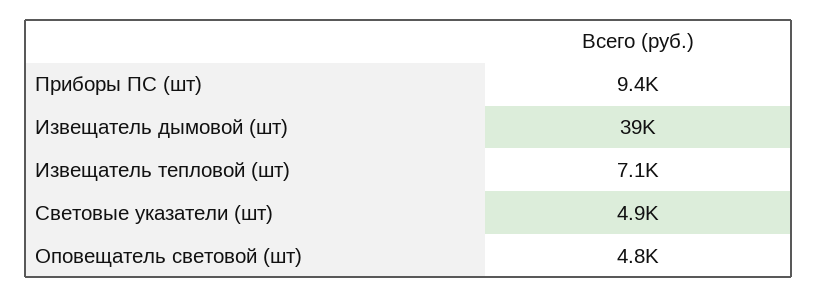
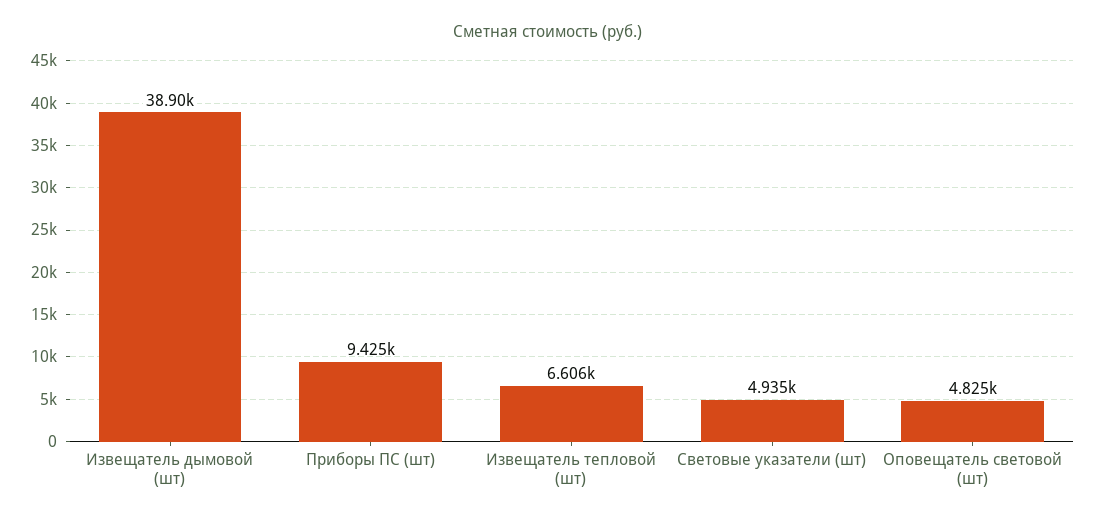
  {
    "Приборы ПС (шт)": 9425,
    "Извещатель дымовой (шт)": 38900,
-   "Извещатель тепловой (шт)": 7100,
+   "Извещатель тепловой (шт)": 6606,
    "Световые указатели (шт)": 4935,
    "Оповещатель световой (шт)": 4825
  }

